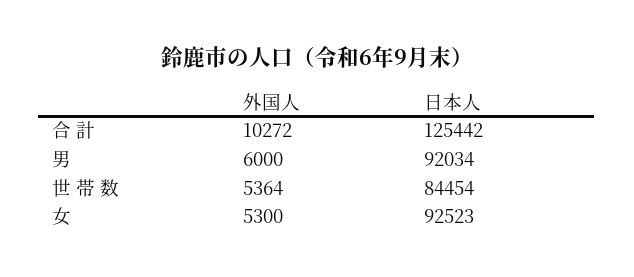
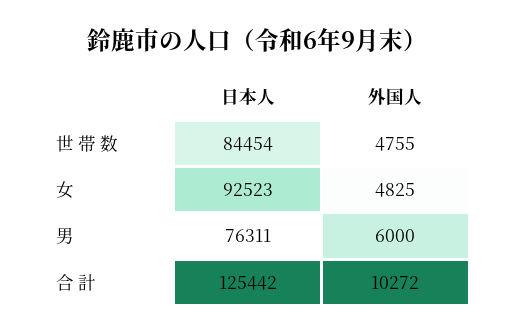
  {
    "外国人": {
      "合 計": 10272,
      "男": 6000,
-     "世 帯 数": 5364,
+     "世 帯 数": 4755,
-     "女": 5300
+     "女": 4825
    },
    "日本人": {
      "合 計": 125442,
-     "男": 92034,
+     "男": 76311,
      "世 帯 数": 84454,
      "女": 92523
    }
  }

